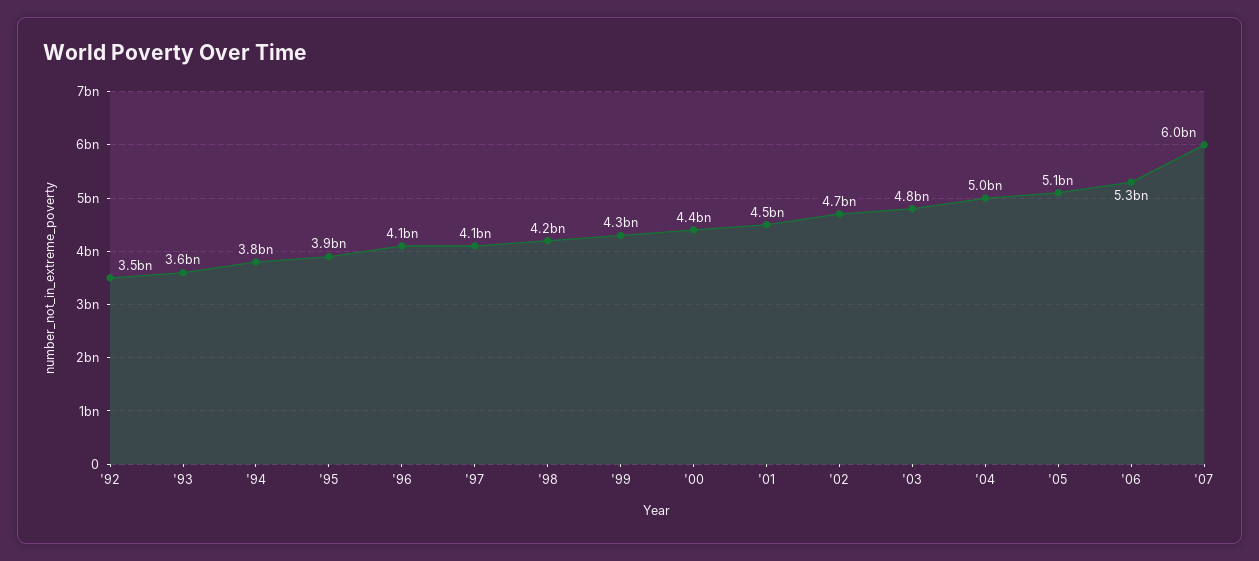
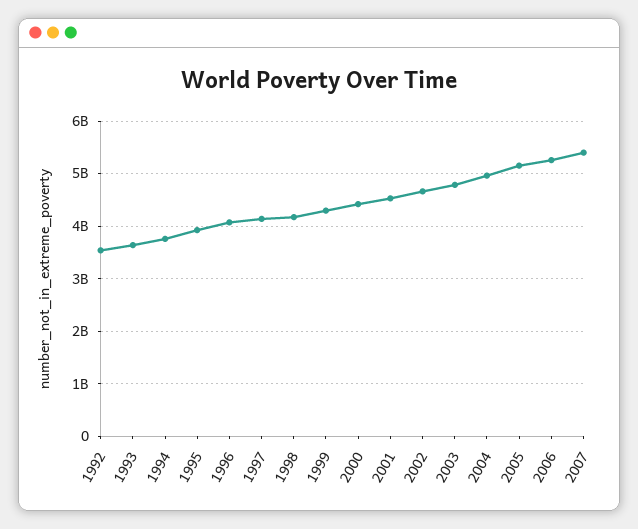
  {
    "'92": 3500000000,
    "'93": 3600000000,
    "'94": 3800000000,
    "'95": 3900000000,
    "'96": 4100000000,
    "'97": 4100000000,
    "'98": 4200000000,
    "'99": 4300000000,
    "'00": 4400000000,
    "'01": 4500000000,
    "'02": 4700000000,
    "'03": 4800000000,
    "'04": 5000000000,
    "'05": 5100000000,
    "'06": 5300000000,
-   "'07": 6000000000
+   "'07": 5400000000
  }

